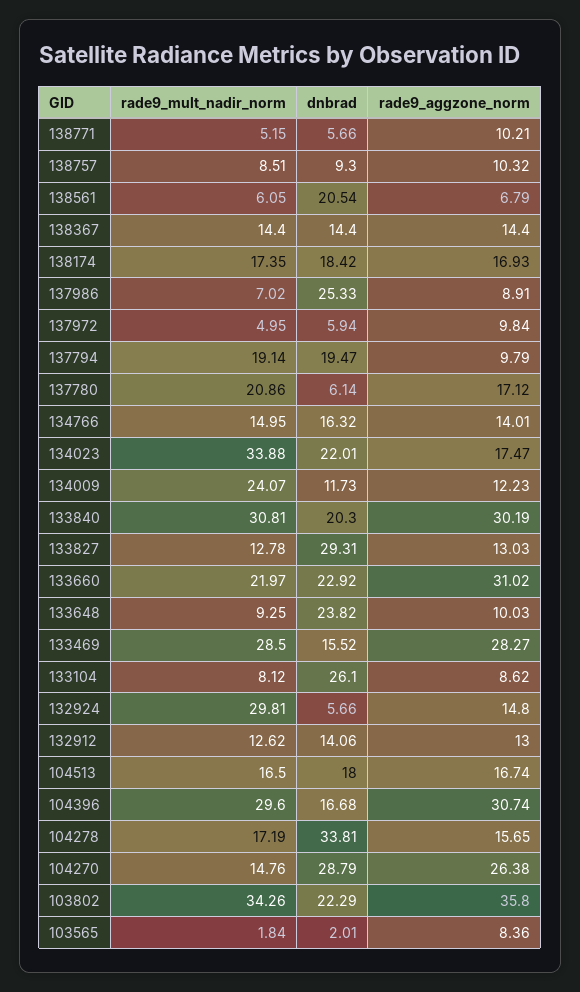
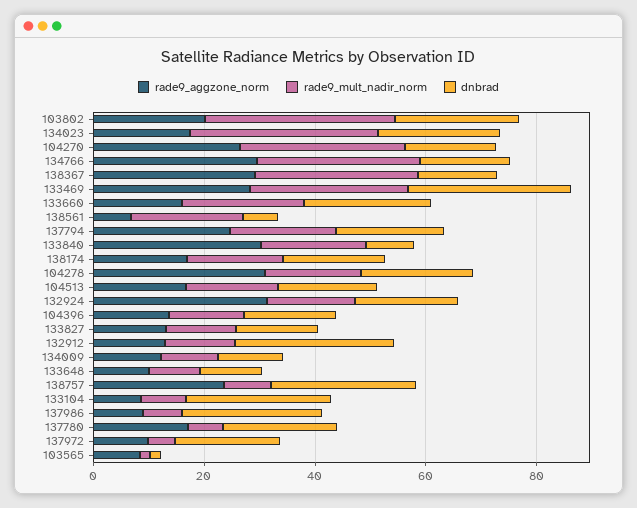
  {
    "rade9_mult_nadir_norm": {
-     "138771": 5.15,
      "138757": 8.51,
-     "138561": 6.05,
+     "138561": 20,
-     "138367": 14.4,
+     "138367": 30,
      "138174": 17.35,
      "137986": 7.02,
      "137972": 4.95,
      "137794": 19.14,
-     "137780": 20.86,
+     "137780": 5,
-     "134766": 14.95,
+     "134766": 30,
      "134023": 33.88,
-     "134009": 24.07,
+     "134009": 10,
-     "133840": 30.81,
+     "133840": 20,
      "133827": 12.78,
      "133660": 21.97,
      "133648": 9.25,
      "133469": 28.5,
      "133104": 8.12,
-     "132924": 29.81,
+     "132924": 15,
      "132912": 12.62,
      "104513": 16.5,
-     "104396": 29.6,
+     "104396": 15,
      "104278": 17.19,
-     "104270": 14.76,
+     "104270": 30,
      "103802": 34.26,
      "103565": 1.84
    },
    "dnbrad": {
-     "138771": 5.66,
-     "138757": 9.3,
+     "138757": 25,
-     "138561": 20.54,
+     "138561": 5,
      "138367": 14.4,
      "138174": 18.42,
      "137986": 25.33,
-     "137972": 5.94,
+     "137972": 20,
      "137794": 19.47,
-     "137780": 6.14,
+     "137780": 20,
      "134766": 16.32,
      "134023": 22.01,
      "134009": 11.73,
-     "133840": 20.3,
+     "133840": 10,
-     "133827": 29.31,
+     "133827": 15,
      "133660": 22.92,
-     "133648": 23.82,
+     "133648": 10,
-     "133469": 15.52,
+     "133469": 30,
      "133104": 26.1,
-     "132924": 5.66,
+     "132924": 20,
-     "132912": 14.06,
+     "132912": 30,
      "104513": 18,
      "104396": 16.68,
-     "104278": 33.81,
+     "104278": 20,
-     "104270": 28.79,
+     "104270": 15,
      "103802": 22.29,
      "103565": 2.01
    },
    "rade9_aggzone_norm": {
-     "138771": 10.21,
-     "138757": 10.32,
+     "138757": 25,
      "138561": 6.79,
-     "138367": 14.4,
+     "138367": 30,
      "138174": 16.93,
      "137986": 8.91,
      "137972": 9.84,
-     "137794": 9.79,
+     "137794": 25,
      "137780": 17.12,
-     "134766": 14.01,
+     "134766": 30,
      "134023": 17.47,
      "134009": 12.23,
      "133840": 30.19,
      "133827": 13.03,
-     "133660": 31.02,
+     "133660": 15,
      "133648": 10.03,
      "133469": 28.27,
      "133104": 8.62,
-     "132924": 14.8,
+     "132924": 30,
      "132912": 13,
      "104513": 16.74,
-     "104396": 30.74,
+     "104396": 15,
-     "104278": 15.65,
+     "104278": 30,
      "104270": 26.38,
-     "103802": 35.8,
+     "103802": 20,
      "103565": 8.36
    }
  }

